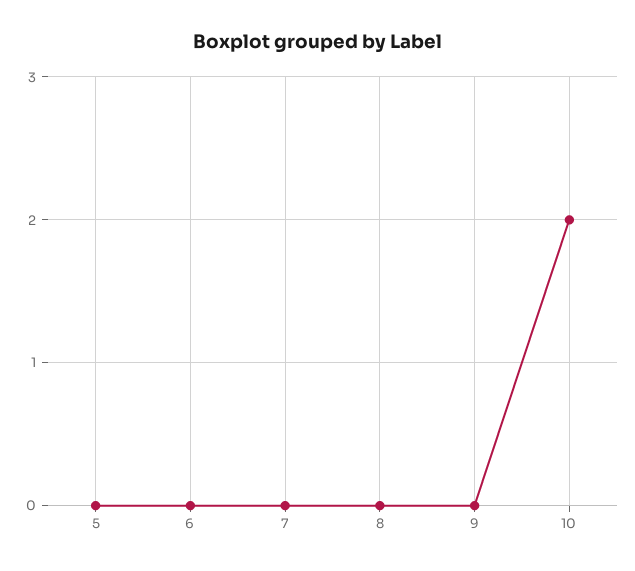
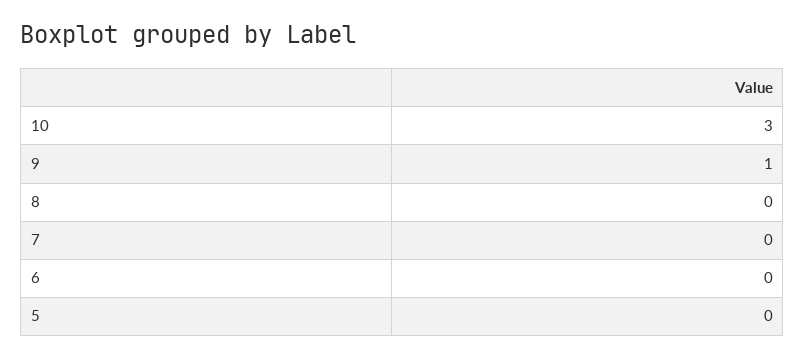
  {
    "5": 0,
    "6": 0,
    "7": 0,
    "8": 0,
-   "9": 0,
+   "9": 1,
-   "10": 2
+   "10": 3
  }

